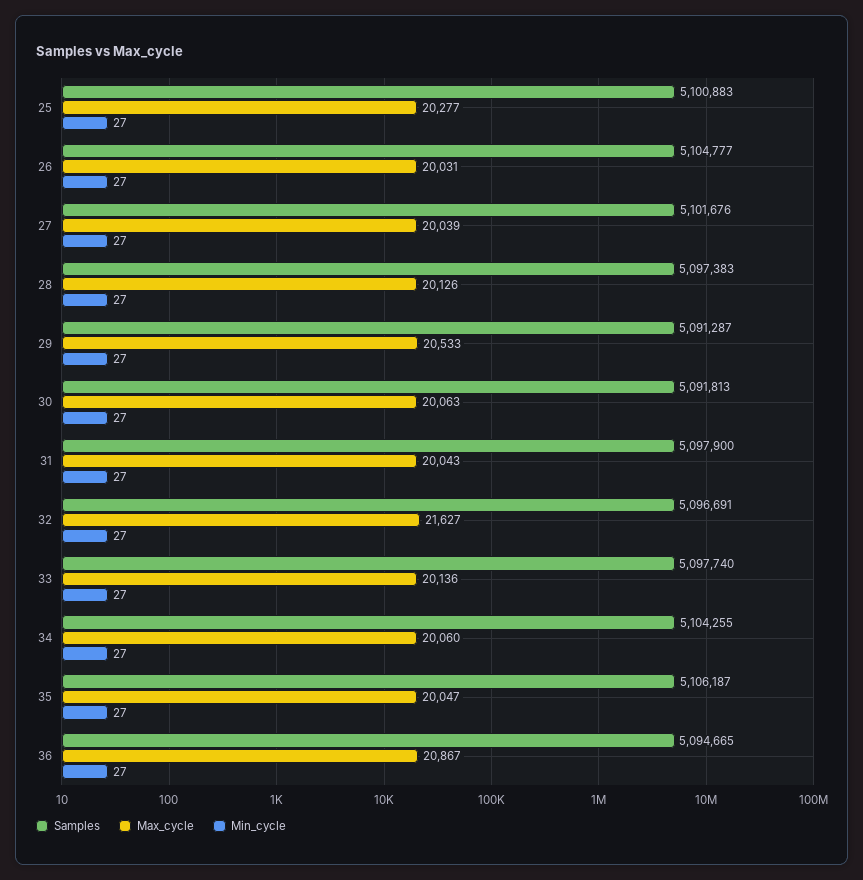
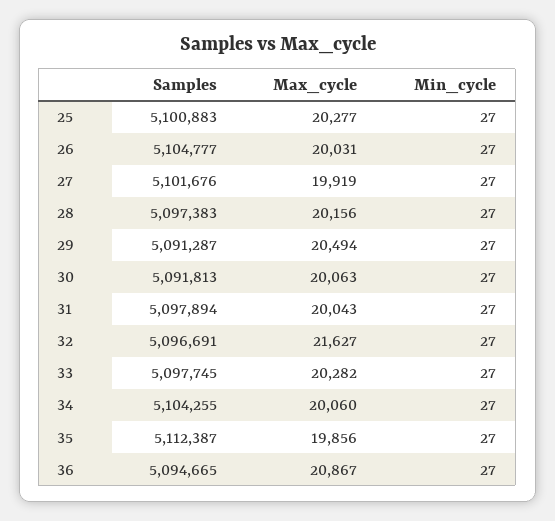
  {
    "Samples": {
      "25": 5100883,
      "26": 5104777,
      "27": 5101676,
      "28": 5097383,
      "29": 5091287,
      "30": 5091813,
-     "31": 5097900,
+     "31": 5097894,
      "32": 5096691,
-     "33": 5097740,
+     "33": 5097745,
      "34": 5104255,
-     "35": 5106187,
+     "35": 5112387,
      "36": 5094665
    },
    "Max_cycle": {
      "25": 20277,
      "26": 20031,
-     "27": 20039,
+     "27": 19919,
-     "28": 20126,
+     "28": 20156,
-     "29": 20533,
+     "29": 20494,
      "30": 20063,
      "31": 20043,
      "32": 21627,
-     "33": 20136,
+     "33": 20282,
      "34": 20060,
-     "35": 20047,
+     "35": 19856,
      "36": 20867
    },
    "Min_cycle": {
      "25": 27,
      "26": 27,
      "27": 27,
      "28": 27,
      "29": 27,
      "30": 27,
      "31": 27,
      "32": 27,
      "33": 27,
      "34": 27,
      "35": 27,
      "36": 27
    }
  }

